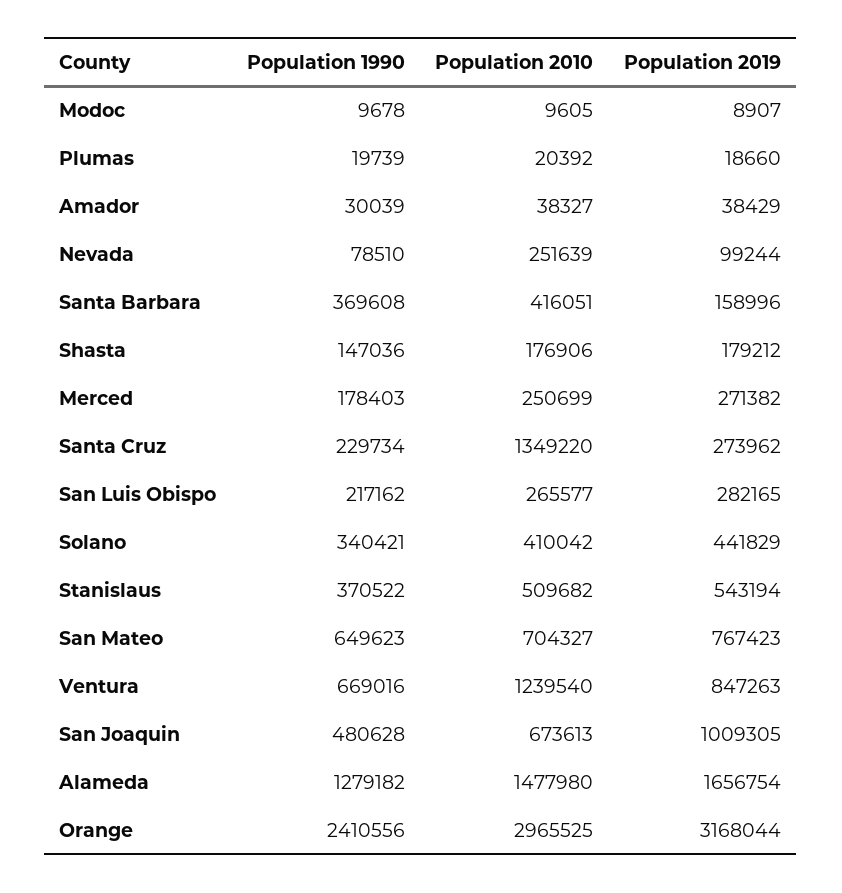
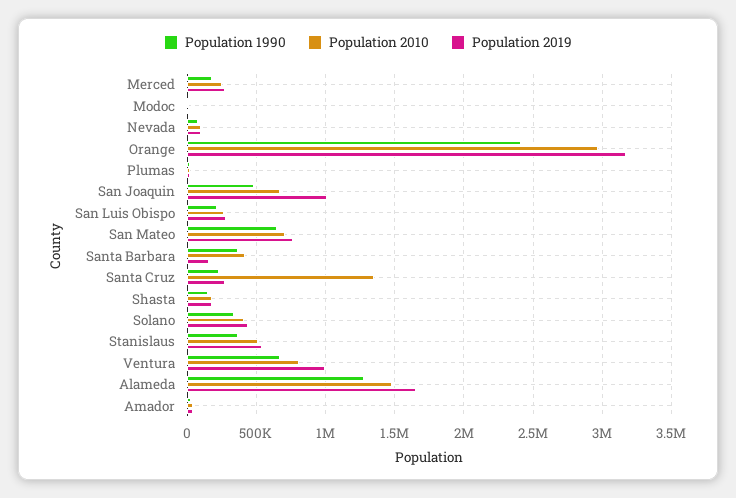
  {
    "Population 1990": {
      "Modoc": 9678,
      "Plumas": 19739,
      "Amador": 30039,
      "Nevada": 78510,
      "Santa Barbara": 369608,
      "Shasta": 147036,
      "Merced": 178403,
      "Santa Cruz": 229734,
      "San Luis Obispo": 217162,
      "Solano": 340421,
      "Stanislaus": 370522,
      "San Mateo": 649623,
      "Ventura": 669016,
      "San Joaquin": 480628,
      "Alameda": 1279182,
      "Orange": 2410556
    },
    "Population 2010": {
      "Modoc": 9605,
      "Plumas": 20392,
      "Amador": 38327,
-     "Nevada": 251639,
+     "Nevada": 100000,
      "Santa Barbara": 416051,
      "Shasta": 176906,
      "Merced": 250699,
      "Santa Cruz": 1349220,
      "San Luis Obispo": 265577,
      "Solano": 410042,
      "Stanislaus": 509682,
      "San Mateo": 704327,
-     "Ventura": 1239540,
+     "Ventura": 800000,
      "San Joaquin": 673613,
      "Alameda": 1477980,
      "Orange": 2965525
    },
    "Population 2019": {
      "Modoc": 8907,
      "Plumas": 18660,
      "Amador": 38429,
      "Nevada": 99244,
      "Santa Barbara": 158996,
      "Shasta": 179212,
      "Merced": 271382,
      "Santa Cruz": 273962,
      "San Luis Obispo": 282165,
      "Solano": 441829,
      "Stanislaus": 543194,
      "San Mateo": 767423,
-     "Ventura": 847263,
+     "Ventura": 1000000,
      "San Joaquin": 1009305,
      "Alameda": 1656754,
      "Orange": 3168044
    }
  }

